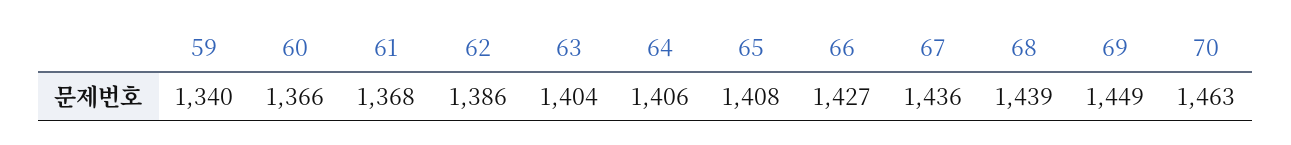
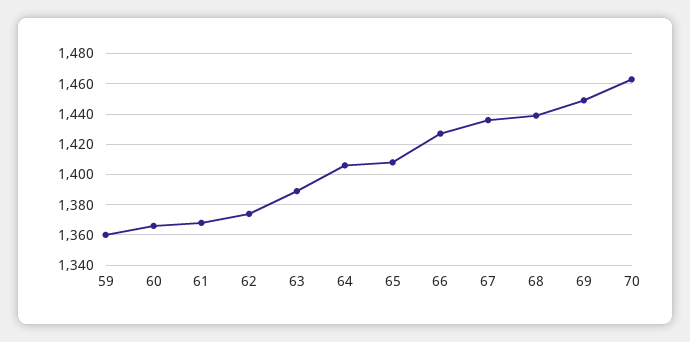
  {
-   "59": 1340,
+   "59": 1360,
    "60": 1366,
    "61": 1368,
-   "62": 1386,
+   "62": 1375,
-   "63": 1404,
+   "63": 1390,
    "64": 1406,
    "65": 1408,
    "66": 1427,
    "67": 1436,
    "68": 1439,
    "69": 1449,
    "70": 1463
  }

